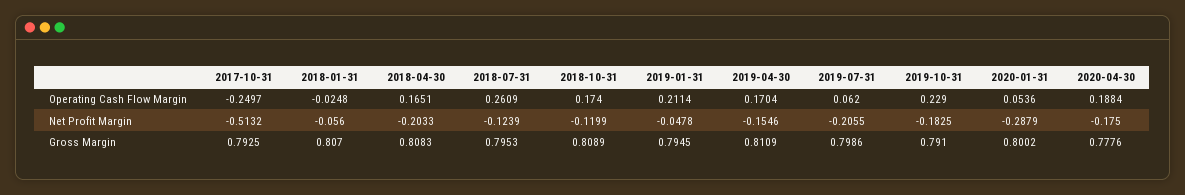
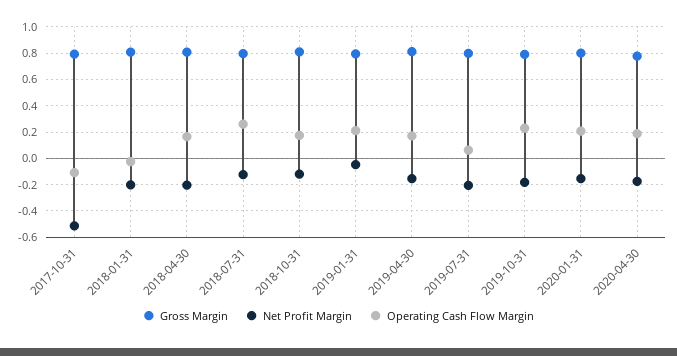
  {
    "Operating Cash Flow Margin": {
-     "2017-10-31": -0.2497,
+     "2017-10-31": -0.1,
      "2018-01-31": -0.0248,
      "2018-04-30": 0.1651,
      "2018-07-31": 0.2609,
      "2018-10-31": 0.174,
      "2019-01-31": 0.2114,
      "2019-04-30": 0.1704,
      "2019-07-31": 0.062,
      "2019-10-31": 0.229,
-     "2020-01-31": 0.0536,
+     "2020-01-31": 0.2,
      "2020-04-30": 0.1884
    },
    "Net Profit Margin": {
      "2017-10-31": -0.5132,
-     "2018-01-31": -0.056,
+     "2018-01-31": -0.2,
      "2018-04-30": -0.2033,
      "2018-07-31": -0.1239,
      "2018-10-31": -0.1199,
      "2019-01-31": -0.0478,
      "2019-04-30": -0.1546,
      "2019-07-31": -0.2055,
      "2019-10-31": -0.1825,
-     "2020-01-31": -0.2879,
+     "2020-01-31": -0.15,
      "2020-04-30": -0.175
    },
    "Gross Margin": {
      "2017-10-31": 0.7925,
      "2018-01-31": 0.807,
      "2018-04-30": 0.8083,
      "2018-07-31": 0.7953,
      "2018-10-31": 0.8089,
      "2019-01-31": 0.7945,
      "2019-04-30": 0.8109,
      "2019-07-31": 0.7986,
      "2019-10-31": 0.791,
      "2020-01-31": 0.8002,
      "2020-04-30": 0.7776
    }
  }

